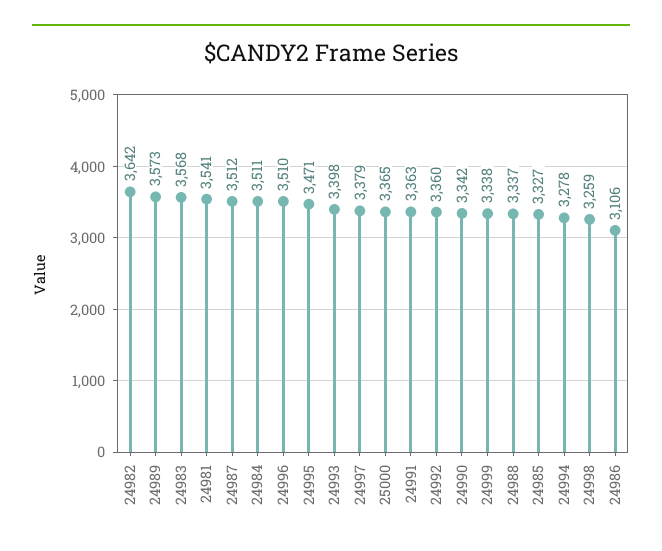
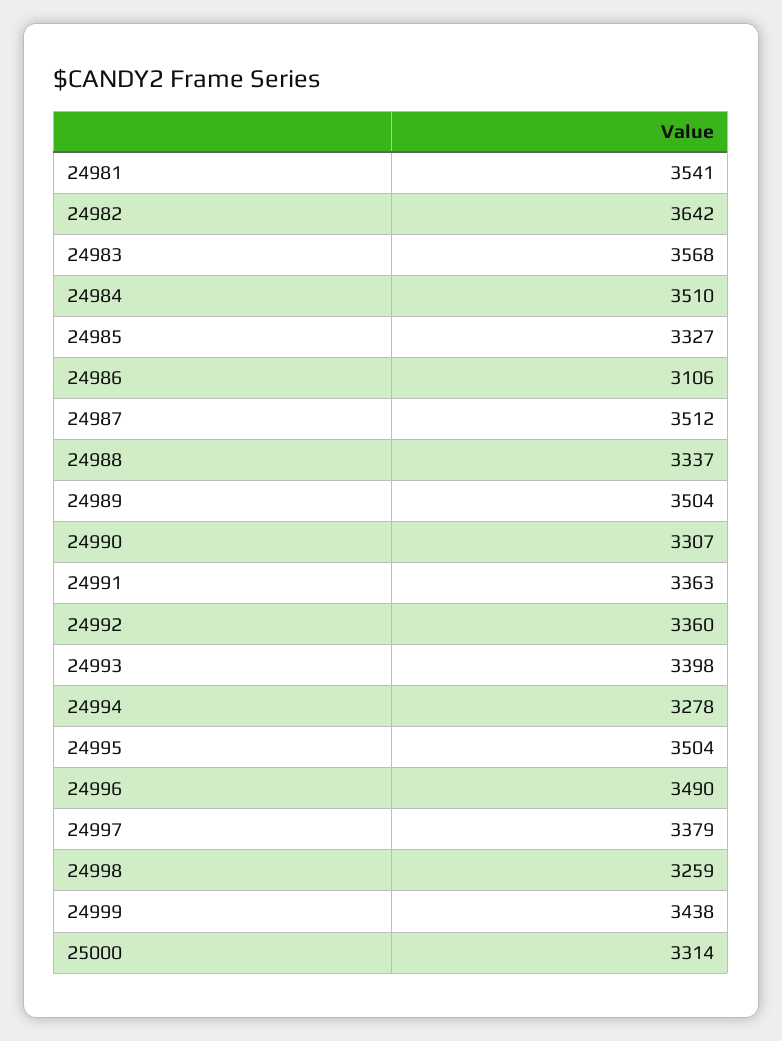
  {
    "24982": 3642,
-   "24989": 3573,
+   "24989": 3504,
    "24983": 3568,
    "24981": 3541,
    "24987": 3512,
-   "24984": 3511,
+   "24984": 3510,
-   "24996": 3510,
+   "24996": 3490,
-   "24995": 3471,
+   "24995": 3504,
    "24993": 3398,
    "24997": 3379,
-   "25000": 3365,
+   "25000": 3314,
    "24991": 3363,
    "24992": 3360,
-   "24990": 3342,
+   "24990": 3307,
-   "24999": 3338,
+   "24999": 3438,
    "24988": 3337,
    "24985": 3327,
    "24994": 3278,
    "24998": 3259,
    "24986": 3106
  }

